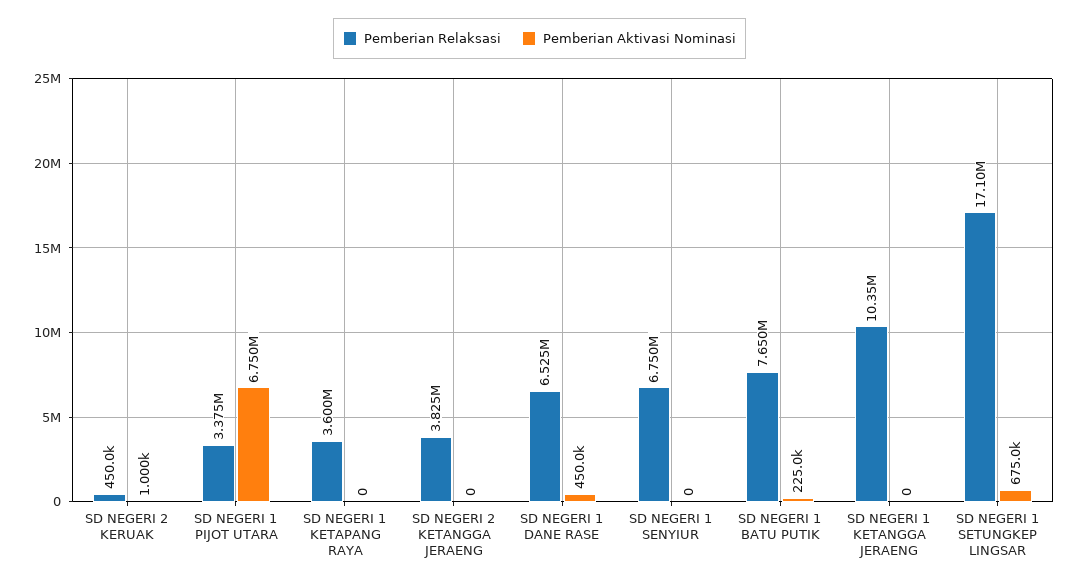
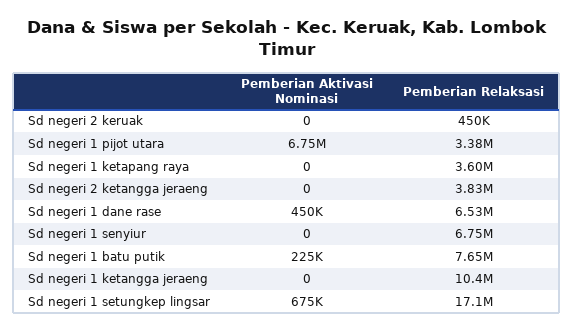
  {
    "Pemberian Relaksasi": {
      "SD NEGERI 2 KERUAK": 450000,
      "SD NEGERI 1 PIJOT UTARA": 3375000,
      "SD NEGERI 1 KETAPANG RAYA": 3600000,
      "SD NEGERI 2 KETANGGA JERAENG": 3825000,
      "SD NEGERI 1 DANE RASE": 6525000,
      "SD NEGERI 1 SENYIUR": 6750000,
      "SD NEGERI 1 BATU PUTIK": 7650000,
      "SD NEGERI 1 KETANGGA JERAENG": 10350000,
      "SD NEGERI 1 SETUNGKEP LINGSAR": 17100000
    },
    "Pemberian Aktivasi Nominasi": {
-     "SD NEGERI 2 KERUAK": 1000,
+     "SD NEGERI 2 KERUAK": 0,
      "SD NEGERI 1 PIJOT UTARA": 6750000,
      "SD NEGERI 1 KETAPANG RAYA": 0,
      "SD NEGERI 2 KETANGGA JERAENG": 0,
      "SD NEGERI 1 DANE RASE": 450000,
      "SD NEGERI 1 SENYIUR": 0,
      "SD NEGERI 1 BATU PUTIK": 225000,
      "SD NEGERI 1 KETANGGA JERAENG": 0,
      "SD NEGERI 1 SETUNGKEP LINGSAR": 675000
    }
  }

